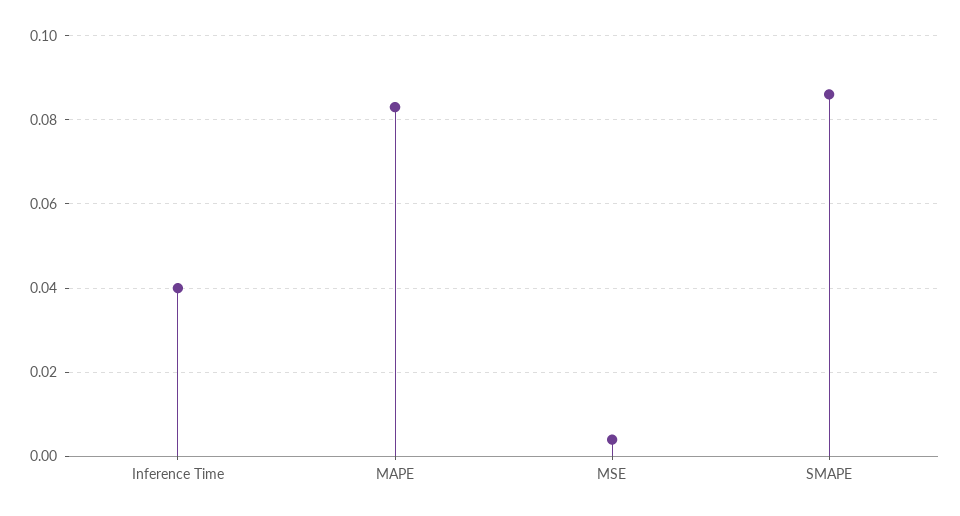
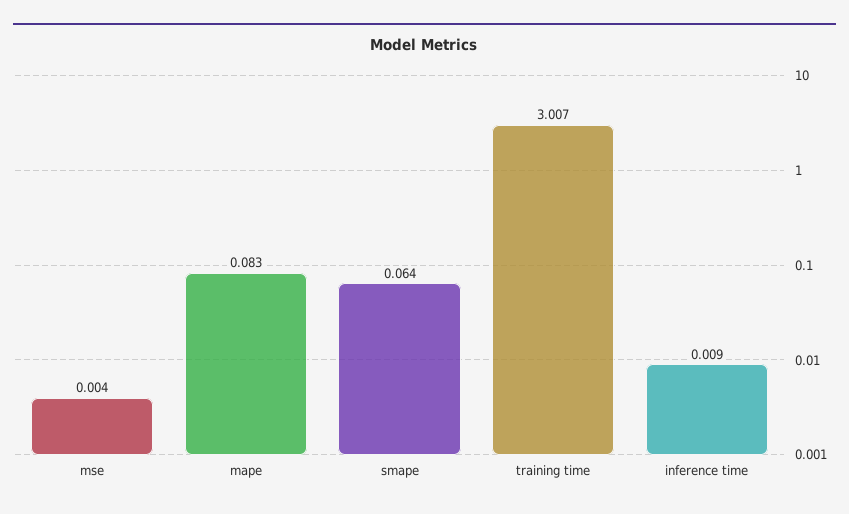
  {
-   "Inference Time": 0.04,
+   "Inference Time": 0.009,
    "MAPE": 0.083,
    "MSE": 0.004,
-   "SMAPE": 0.085
+   "SMAPE": 0.064,
+   "training time": 3.007
  }

